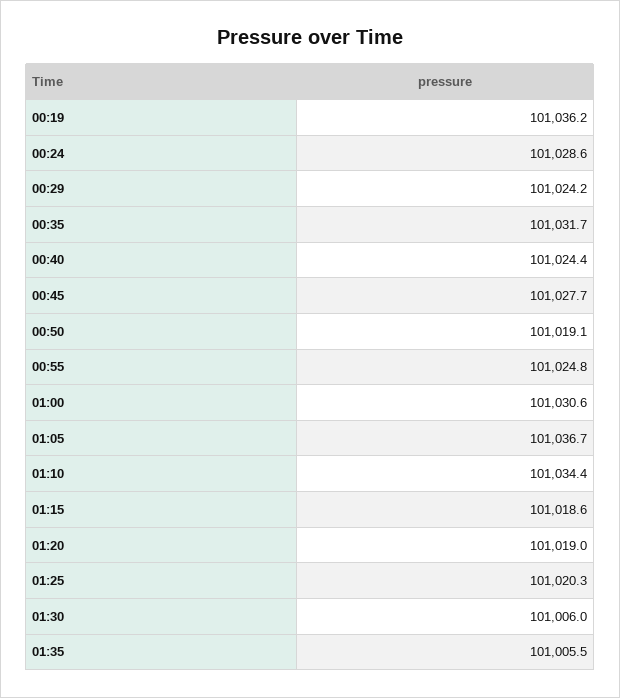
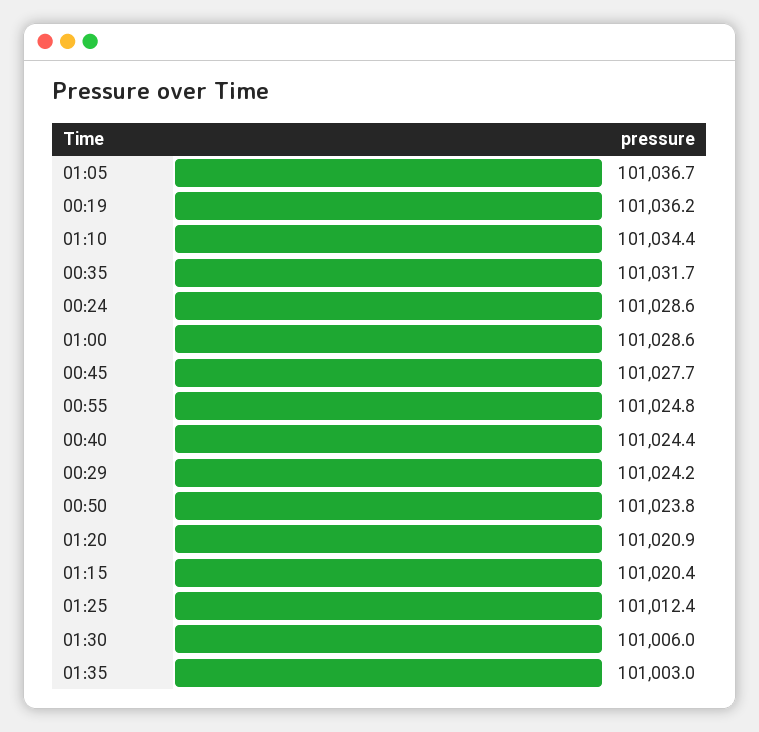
  {
    "00:19": 101036.2,
    "00:24": 101028.6,
    "00:29": 101024.2,
    "00:35": 101031.7,
    "00:40": 101024.4,
    "00:45": 101027.7,
-   "00:50": 101019.1,
+   "00:50": 101023.8,
    "00:55": 101024.8,
-   "01:00": 101030.6,
+   "01:00": 101028.6,
    "01:05": 101036.7,
    "01:10": 101034.4,
-   "01:15": 101018.6,
+   "01:15": 101020.4,
-   "01:20": 101019,
+   "01:20": 101020.9,
-   "01:25": 101020.3,
+   "01:25": 101012.4,
    "01:30": 101006,
-   "01:35": 101005.5
+   "01:35": 101003
  }

